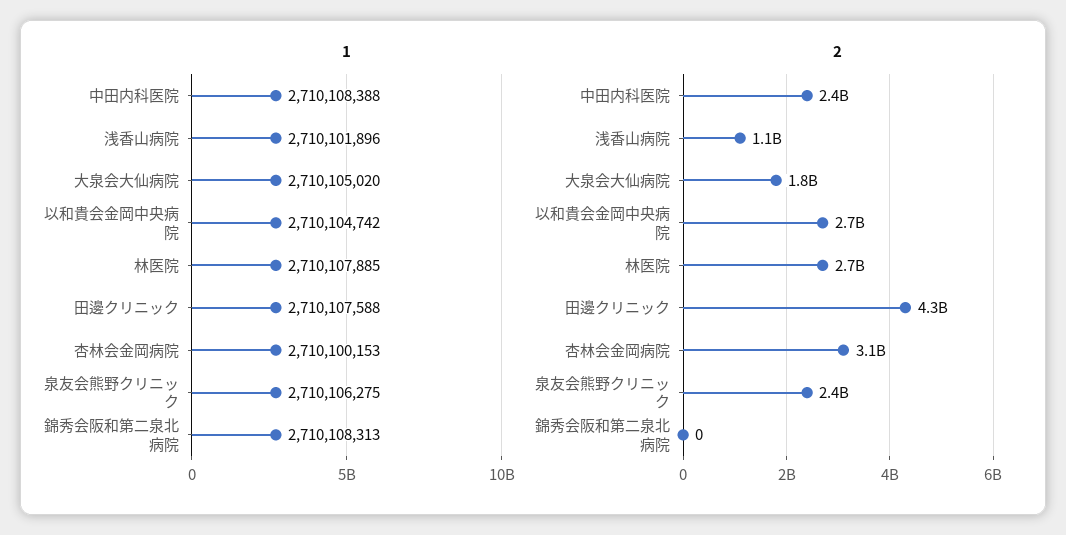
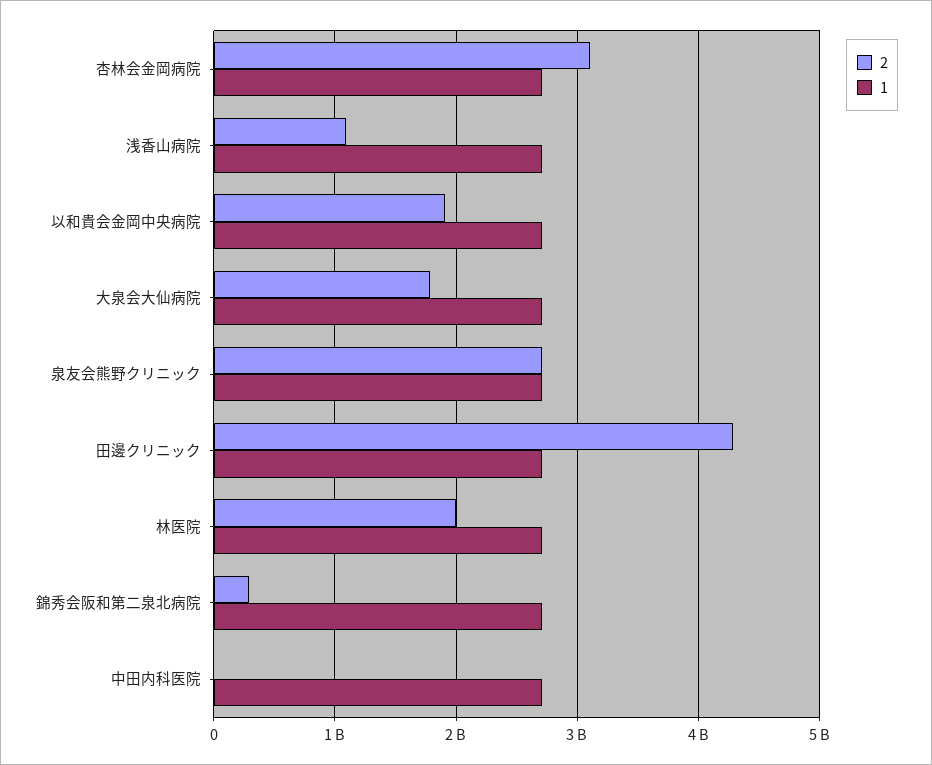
  {
    "1": {
      "中田内科医院": 2710108388,
      "浅香山病院": 2710101896,
      "大泉会大仙病院": 2710105020,
      "以和貴会金岡中央病院": 2710104742,
      "林医院": 2710107885,
      "田邊クリニック": 2710107588,
      "杏林会金岡病院": 2710100153,
      "泉友会熊野クリニック": 2710106275,
      "錦秀会阪和第二泉北病院": 2710108313
    },
    "2": {
-     "中田内科医院": 2400000000,
+     "中田内科医院": 0,
      "浅香山病院": 1100000000,
      "大泉会大仙病院": 1800000000,
-     "以和貴会金岡中央病院": 2700000000,
+     "以和貴会金岡中央病院": 1900000000,
-     "林医院": 2700000000,
+     "林医院": 2000000000,
      "田邊クリニック": 4300000000,
      "杏林会金岡病院": 3100000000,
-     "泉友会熊野クリニック": 2400000000,
+     "泉友会熊野クリニック": 2700000000,
-     "錦秀会阪和第二泉北病院": 0
+     "錦秀会阪和第二泉北病院": 300000000
    }
  }

